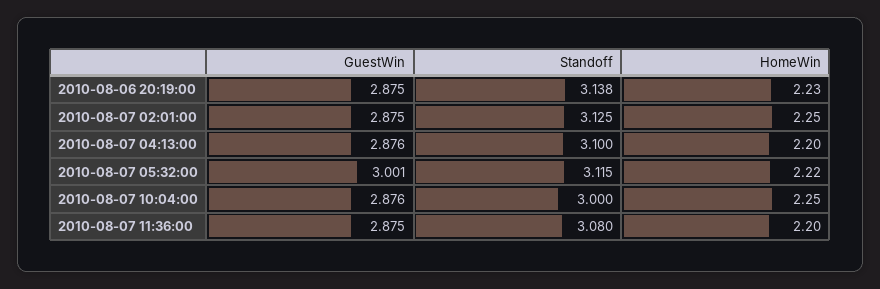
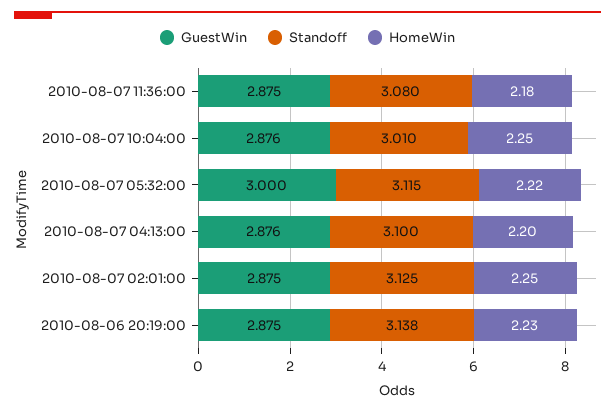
  {
    "GuestWin": {
      "2010-08-06 20:19:00": 2.875,
      "2010-08-07 02:01:00": 2.875,
      "2010-08-07 04:13:00": 2.876,
-     "2010-08-07 05:32:00": 3.001,
+     "2010-08-07 05:32:00": 3,
      "2010-08-07 10:04:00": 2.876,
      "2010-08-07 11:36:00": 2.875
    },
    "Standoff": {
      "2010-08-06 20:19:00": 3.138,
      "2010-08-07 02:01:00": 3.125,
      "2010-08-07 04:13:00": 3.1,
      "2010-08-07 05:32:00": 3.115,
-     "2010-08-07 10:04:00": 3,
+     "2010-08-07 10:04:00": 3.01,
      "2010-08-07 11:36:00": 3.08
    },
    "HomeWin": {
      "2010-08-06 20:19:00": 2.23,
      "2010-08-07 02:01:00": 2.25,
      "2010-08-07 04:13:00": 2.2,
      "2010-08-07 05:32:00": 2.22,
      "2010-08-07 10:04:00": 2.25,
-     "2010-08-07 11:36:00": 2.2
+     "2010-08-07 11:36:00": 2.18
    }
  }

